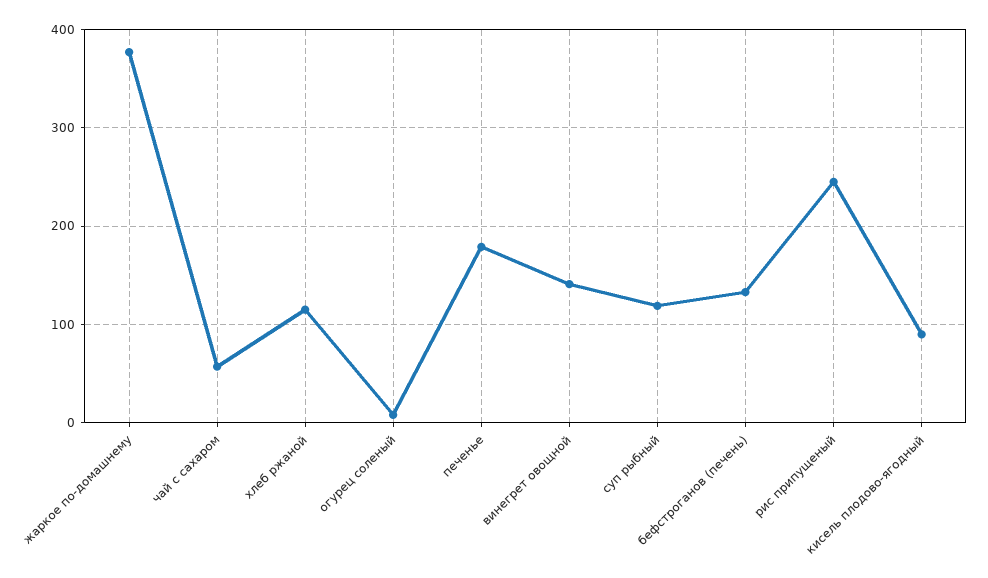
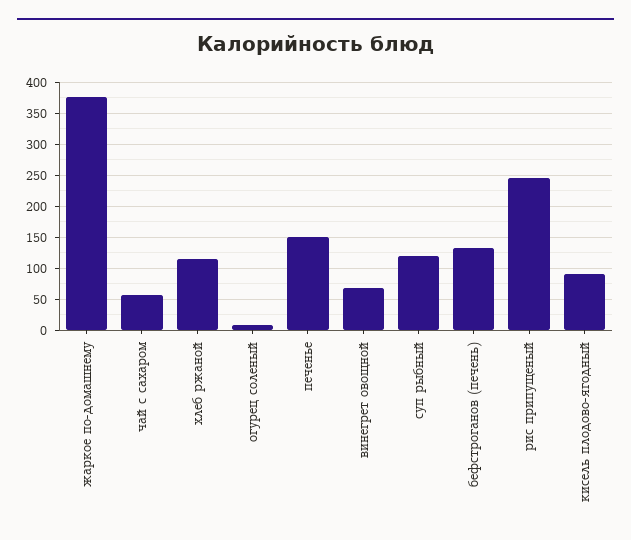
  {
    "жаркое по-домашнему": 380,
    "чай с сахаром": 60,
    "хлеб ржаной": 120,
    "огурец соленый": 10,
-   "печенье": 180,
+   "печенье": 150,
-   "винегрет овощной": 140,
+   "винегрет овощной": 70,
    "суп рыбный": 120,
    "бефстроганов (печень)": 130,
    "рис припущеный": 250,
    "кисель плодово-ягодный": 90
  }

